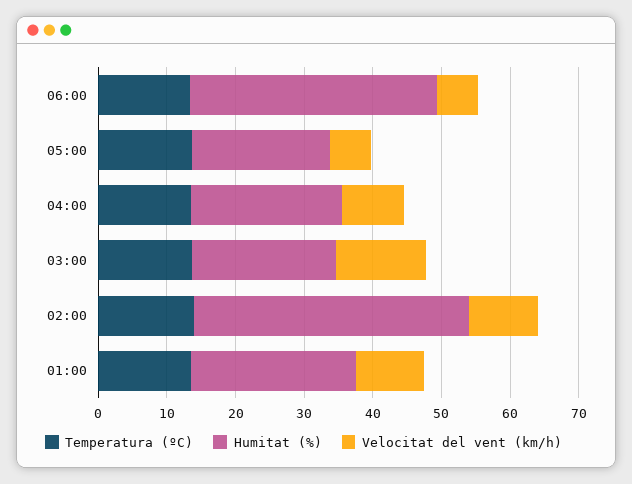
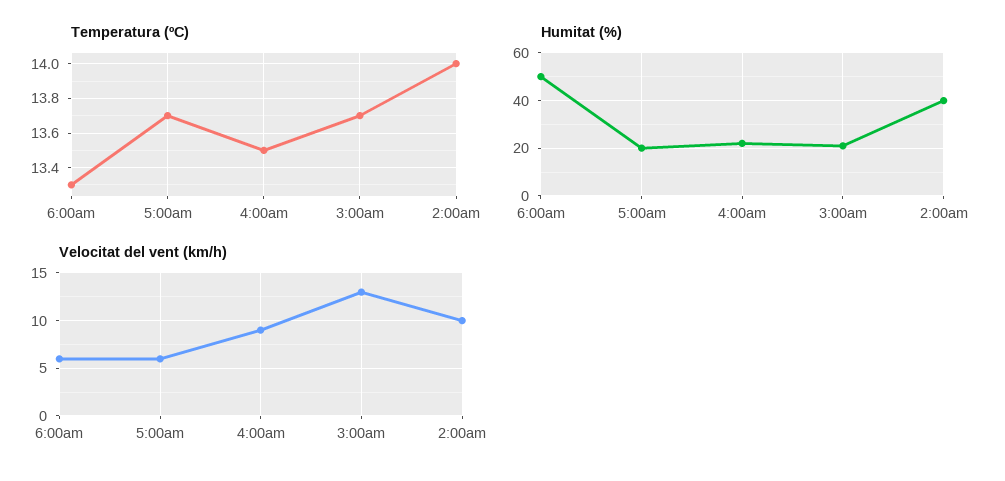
  {
    "Temperatura (ºC)": {
      "06:00": 13.3,
      "05:00": 13.7,
      "04:00": 13.5,
      "03:00": 13.7,
-     "02:00": 14,
+     "02:00": 14
-     "01:00": 14
    },
    "Humitat (%)": {
-     "06:00": 36,
+     "06:00": 50,
      "05:00": 20,
      "04:00": 22,
      "03:00": 22,
-     "02:00": 40,
+     "02:00": 40
-     "01:00": 24
    },
    "Velocitat del vent (km/h)": {
      "06:00": 6,
      "05:00": 6,
      "04:00": 9,
      "03:00": 13,
-     "02:00": 10,
+     "02:00": 10
-     "01:00": 10
    }
  }

